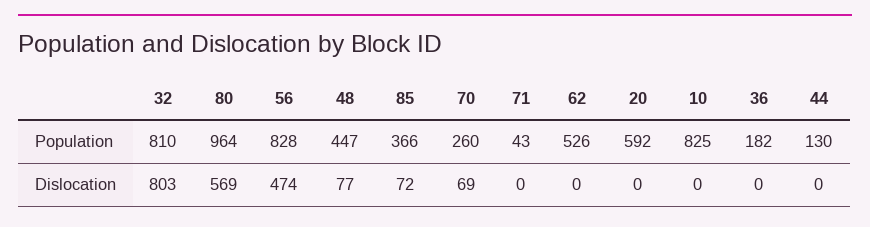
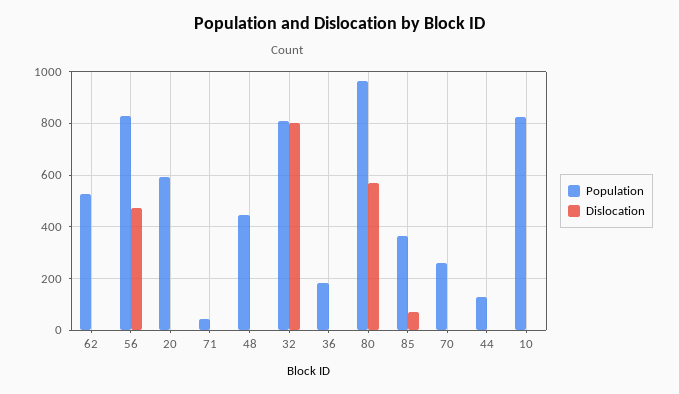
  {
    "Population": {
      "32": 810,
      "80": 964,
      "56": 828,
      "48": 447,
      "85": 366,
      "70": 260,
      "71": 43,
      "62": 526,
      "20": 592,
      "10": 825,
      "36": 182,
      "44": 130
    },
    "Dislocation": {
      "32": 803,
      "80": 569,
      "56": 474,
-     "48": 77,
+     "48": 0,
      "85": 72,
-     "70": 69,
+     "70": 0,
      "71": 0,
      "62": 0,
      "20": 0,
      "10": 0,
      "36": 0,
      "44": 0
    }
  }

